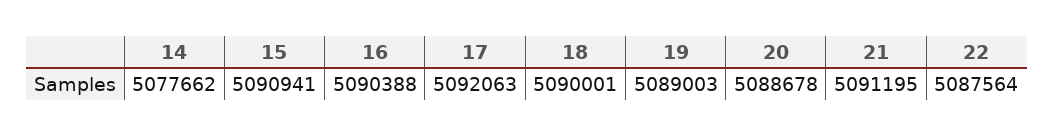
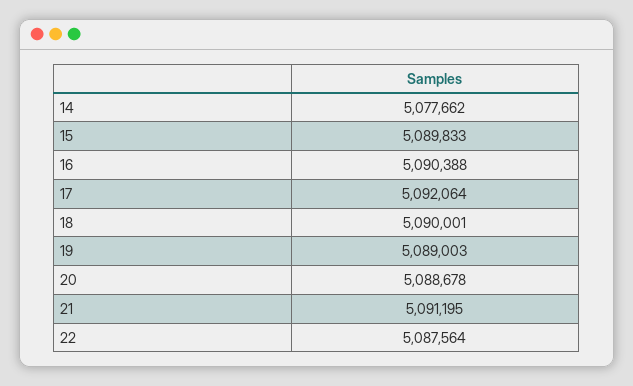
  {
    "14": 5077662,
-   "15": 5090941,
+   "15": 5089833,
    "16": 5090388,
-   "17": 5092063,
+   "17": 5092064,
    "18": 5090001,
    "19": 5089003,
    "20": 5088678,
    "21": 5091195,
    "22": 5087564
  }

